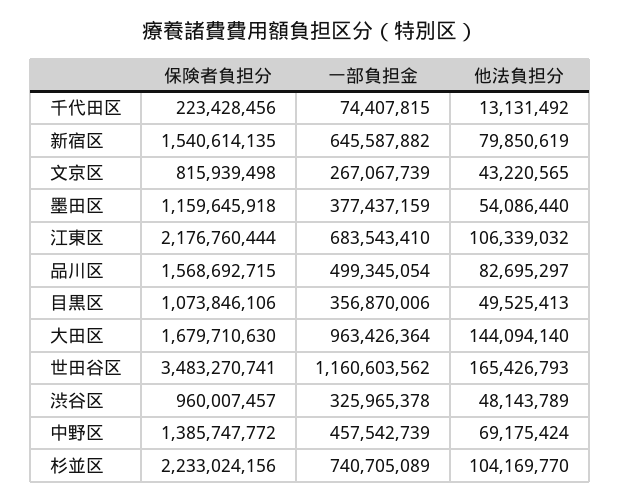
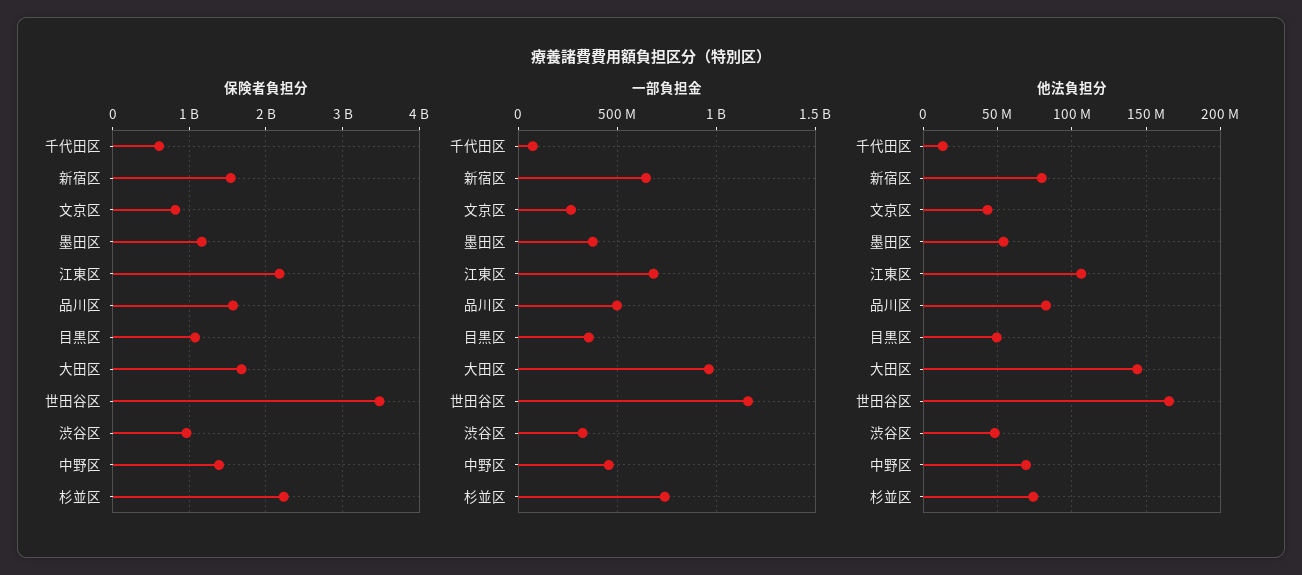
  {
    "保険者負担分": {
-     "千代田区": 223428456,
+     "千代田区": 600000000,
      "新宿区": 1540614135,
      "文京区": 815939498,
      "墨田区": 1159645918,
      "江東区": 2176760444,
      "品川区": 1568692715,
      "目黒区": 1073846106,
      "大田区": 1679710630,
      "世田谷区": 3483270741,
      "渋谷区": 960007457,
      "中野区": 1385747772,
      "杉並区": 2233024156
    },
    "一部負担金": {
      "千代田区": 74407815,
      "新宿区": 645587882,
      "文京区": 267067739,
      "墨田区": 377437159,
      "江東区": 683543410,
      "品川区": 499345054,
      "目黒区": 356870006,
      "大田区": 963426364,
      "世田谷区": 1160603562,
      "渋谷区": 325965378,
      "中野区": 457542739,
      "杉並区": 740705089
    },
    "他法負担分": {
      "千代田区": 13131492,
      "新宿区": 79850619,
      "文京区": 43220565,
      "墨田区": 54086440,
      "江東区": 106339032,
      "品川区": 82695297,
      "目黒区": 49525413,
      "大田区": 144094140,
      "世田谷区": 165426793,
      "渋谷区": 48143789,
      "中野区": 69175424,
-     "杉並区": 104169770
+     "杉並区": 75000000
    }
  }

